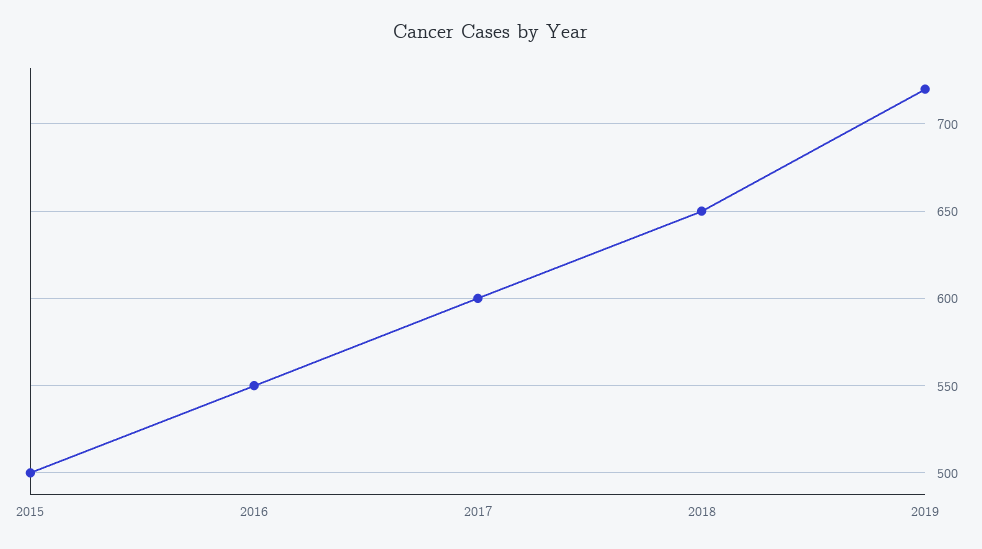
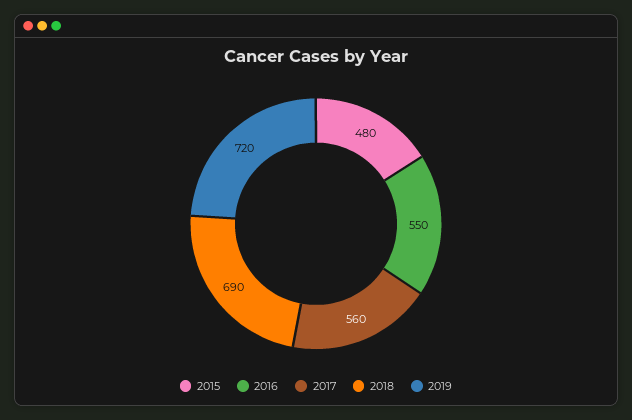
  {
-   "2015": 500,
+   "2015": 480,
    "2016": 550,
-   "2017": 600,
+   "2017": 560,
-   "2018": 650,
+   "2018": 690,
    "2019": 720
  }

